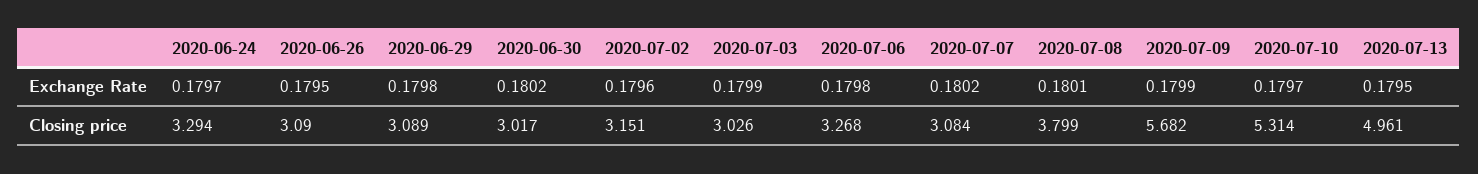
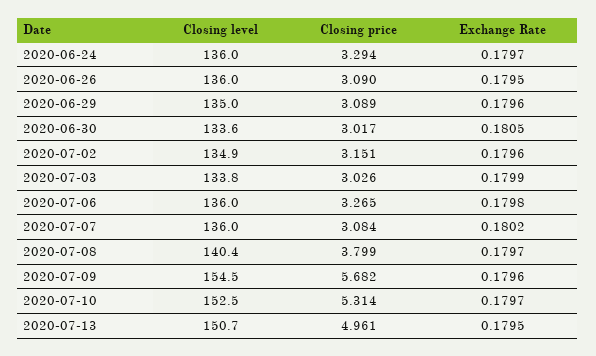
  {
    "2020-06-24": {
      "Exchange Rate": 0.1797,
-     "Closing price": 3.294
+     "Closing price": 3.294,
+     "Closing level": 136
    },
    "2020-06-26": {
      "Exchange Rate": 0.1795,
-     "Closing price": 3.09
+     "Closing price": 3.09,
+     "Closing level": 136
    },
    "2020-06-29": {
-     "Exchange Rate": 0.1798,
+     "Exchange Rate": 0.1796,
-     "Closing price": 3.089
+     "Closing price": 3.089,
+     "Closing level": 135
    },
    "2020-06-30": {
-     "Exchange Rate": 0.1802,
+     "Exchange Rate": 0.1805,
-     "Closing price": 3.017
+     "Closing price": 3.017,
+     "Closing level": 133.6
    },
    "2020-07-02": {
      "Exchange Rate": 0.1796,
-     "Closing price": 3.151
+     "Closing price": 3.151,
+     "Closing level": 134.9
    },
    "2020-07-03": {
      "Exchange Rate": 0.1799,
-     "Closing price": 3.026
+     "Closing price": 3.026,
+     "Closing level": 133.8
    },
    "2020-07-06": {
      "Exchange Rate": 0.1798,
-     "Closing price": 3.268
+     "Closing price": 3.265,
+     "Closing level": 136
    },
    "2020-07-07": {
      "Exchange Rate": 0.1802,
-     "Closing price": 3.084
+     "Closing price": 3.084,
+     "Closing level": 136
    },
    "2020-07-08": {
-     "Exchange Rate": 0.1801,
+     "Exchange Rate": 0.1797,
-     "Closing price": 3.799
+     "Closing price": 3.799,
+     "Closing level": 140.4
    },
    "2020-07-09": {
-     "Exchange Rate": 0.1799,
+     "Exchange Rate": 0.1796,
-     "Closing price": 5.682
+     "Closing price": 5.682,
+     "Closing level": 154.5
    },
    "2020-07-10": {
      "Exchange Rate": 0.1797,
-     "Closing price": 5.314
+     "Closing price": 5.314,
+     "Closing level": 152.5
    },
    "2020-07-13": {
      "Exchange Rate": 0.1795,
-     "Closing price": 4.961
+     "Closing price": 4.961,
+     "Closing level": 150.7
    }
  }

